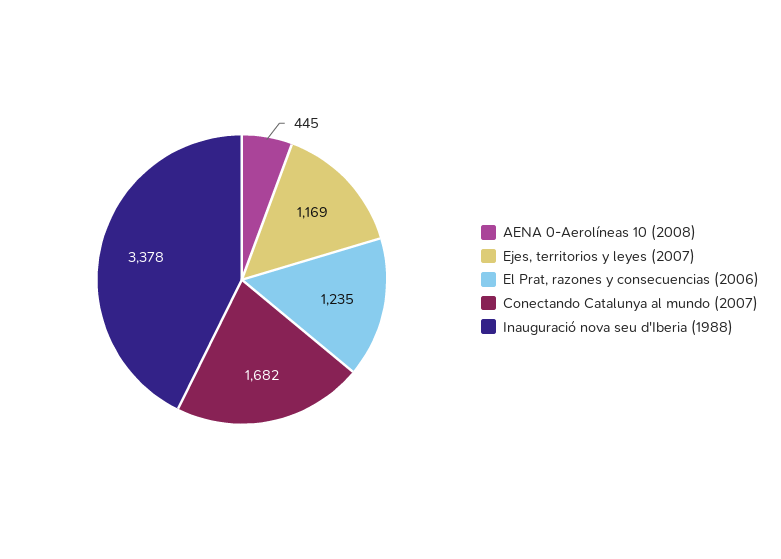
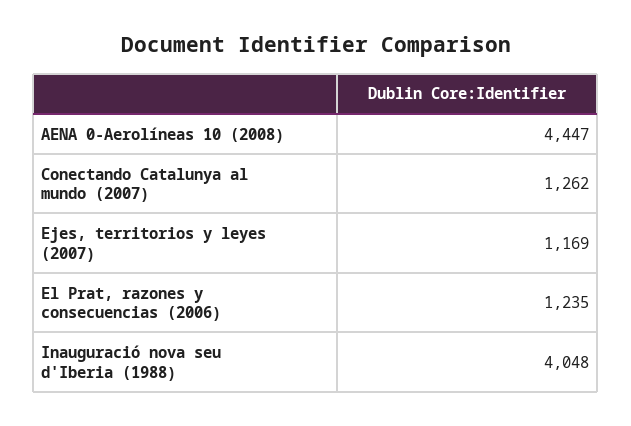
  {
-   "AENA 0-Aerolíneas 10 (2008)": 445,
+   "AENA 0-Aerolíneas 10 (2008)": 4447,
    "Ejes, territorios y leyes (2007)": 1169,
    "El Prat, razones y consecuencias (2006)": 1235,
-   "Conectando Catalunya al mundo (2007)": 1682,
+   "Conectando Catalunya al mundo (2007)": 1262,
-   "Inauguració nova seu d'Iberia (1988)": 3378
+   "Inauguració nova seu d'Iberia (1988)": 4048
  }

